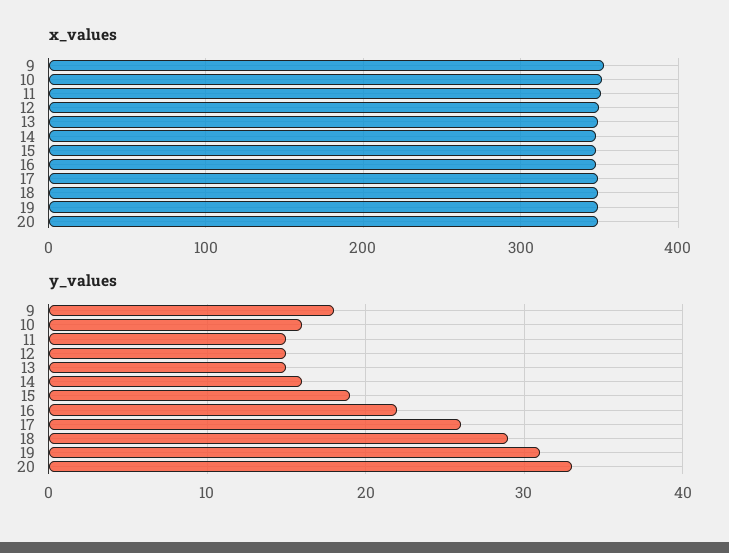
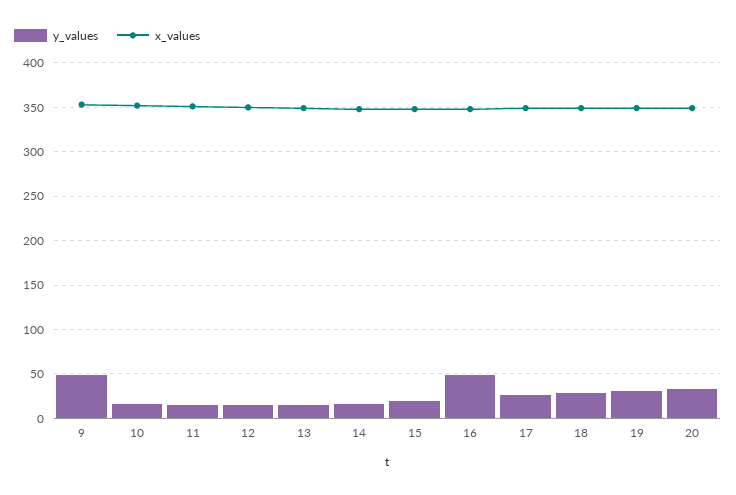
  {
    "x_values": {
      "9": 350,
      "10": 350,
      "11": 350,
      "12": 350,
      "13": 350,
      "14": 350,
      "15": 350,
      "16": 350,
      "17": 350,
      "18": 350,
      "19": 350,
      "20": 350
    },
    "y_values": {
-     "9": 18,
+     "9": 50,
      "10": 16,
      "11": 15,
      "12": 15,
      "13": 15,
      "14": 16,
      "15": 19,
-     "16": 22,
+     "16": 50,
      "17": 26,
      "18": 29,
      "19": 31,
      "20": 33
    }
  }

